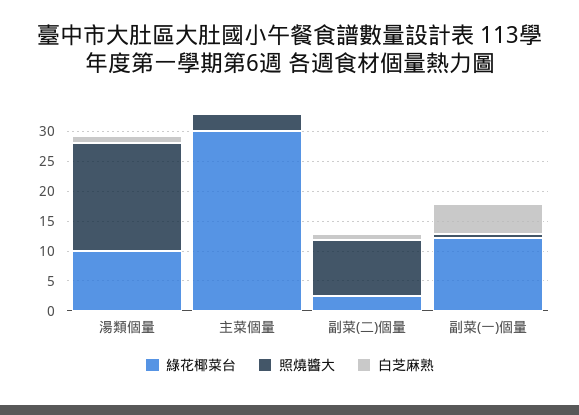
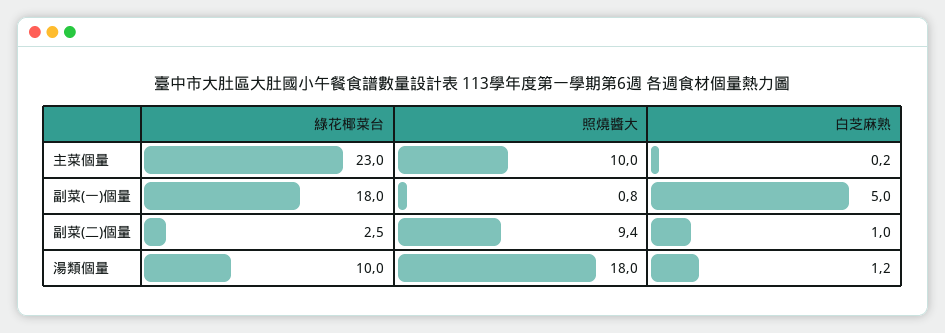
  {
    "綠花椰菜台": {
      "湯類個量": 10,
-     "主菜個量": 30,
+     "主菜個量": 23,
      "副菜(二)個量": 2.5,
-     "副菜(一)個量": 12.5
+     "副菜(一)個量": 18
    },
    "照燒醬大": {
      "湯類個量": 18,
-     "主菜個量": 2.5,
+     "主菜個量": 10,
      "副菜(二)個量": 9.4,
      "副菜(一)個量": 0.8
    },
    "白芝麻熟": {
      "湯類個量": 1.2,
      "主菜個量": 0.2,
      "副菜(二)個量": 1,
      "副菜(一)個量": 5
    }
  }

